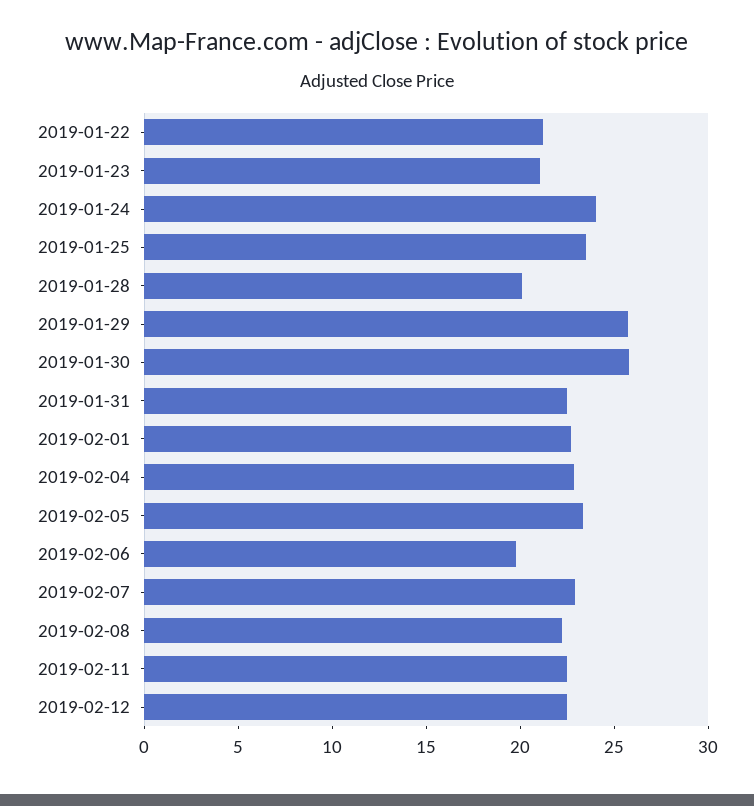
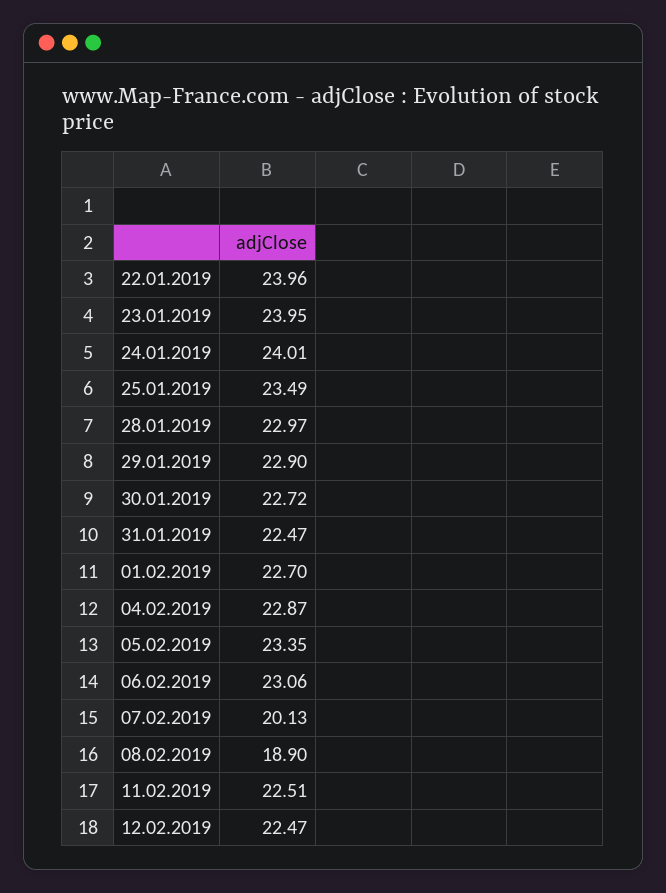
  {
-   "2019-01-22": 21,
+   "2019-01-22": 23.96,
-   "2019-01-23": 21,
+   "2019-01-23": 23.95,
    "2019-01-24": 24.01,
    "2019-01-25": 23.49,
-   "2019-01-28": 20,
+   "2019-01-28": 22.97,
-   "2019-01-29": 26,
+   "2019-01-29": 22.9,
-   "2019-01-30": 26,
+   "2019-01-30": 22.72,
    "2019-01-31": 22.47,
    "2019-02-01": 22.7,
    "2019-02-04": 22.87,
    "2019-02-05": 23.35,
-   "2019-02-06": 20,
+   "2019-02-06": 23.06,
-   "2019-02-07": 23,
+   "2019-02-07": 20.13,
-   "2019-02-08": 22,
+   "2019-02-08": 18.9,
    "2019-02-11": 22.51,
    "2019-02-12": 22.47
  }

